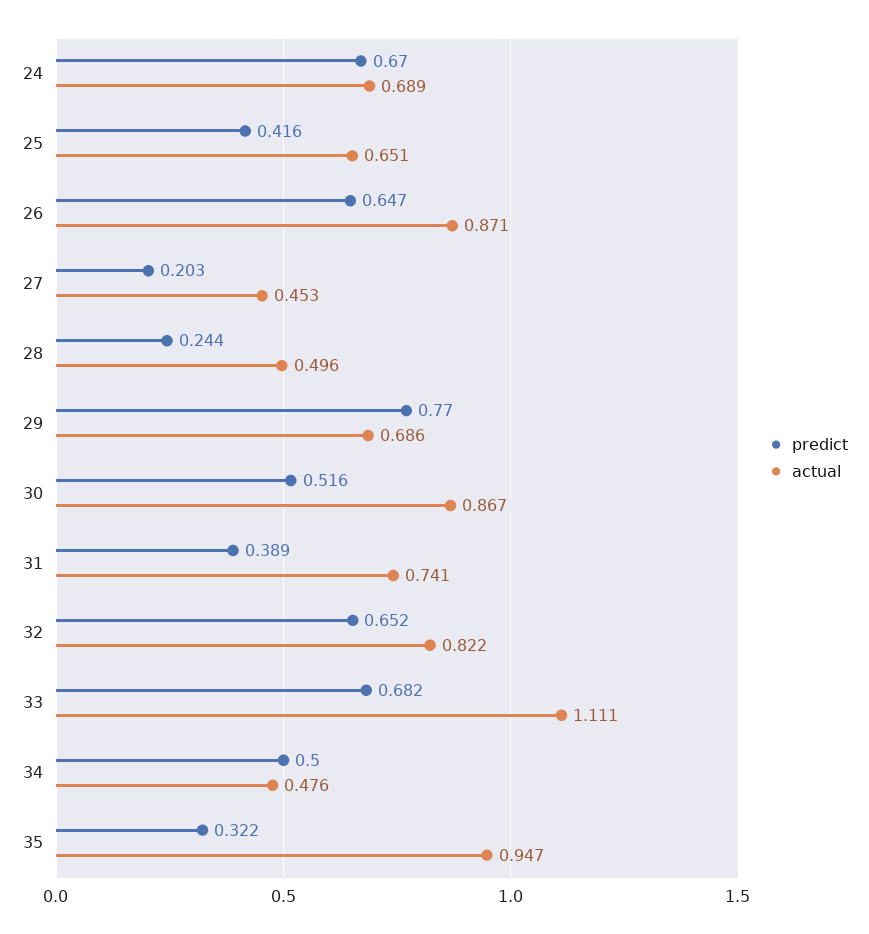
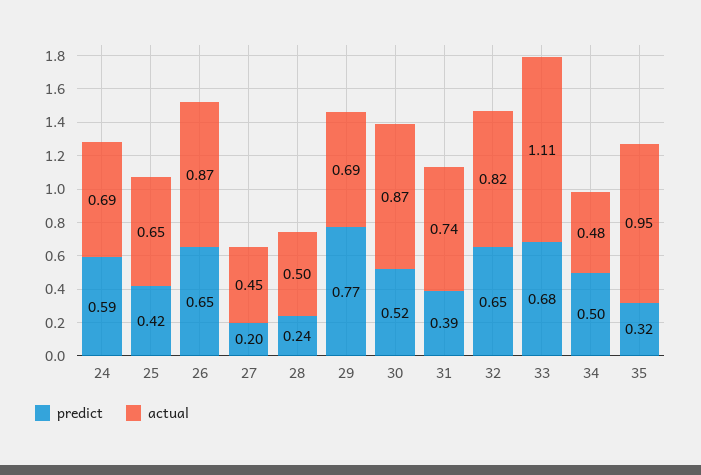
  {
    "predict": {
-     "24": 0.67,
+     "24": 0.59,
      "25": 0.416,
      "26": 0.647,
      "27": 0.203,
      "28": 0.244,
      "29": 0.77,
      "30": 0.516,
      "31": 0.389,
      "32": 0.652,
      "33": 0.682,
      "34": 0.5,
      "35": 0.322
    },
    "actual": {
      "24": 0.689,
      "25": 0.651,
      "26": 0.871,
      "27": 0.453,
      "28": 0.496,
      "29": 0.686,
      "30": 0.867,
      "31": 0.741,
      "32": 0.822,
      "33": 1.111,
      "34": 0.476,
      "35": 0.947
    }
  }

